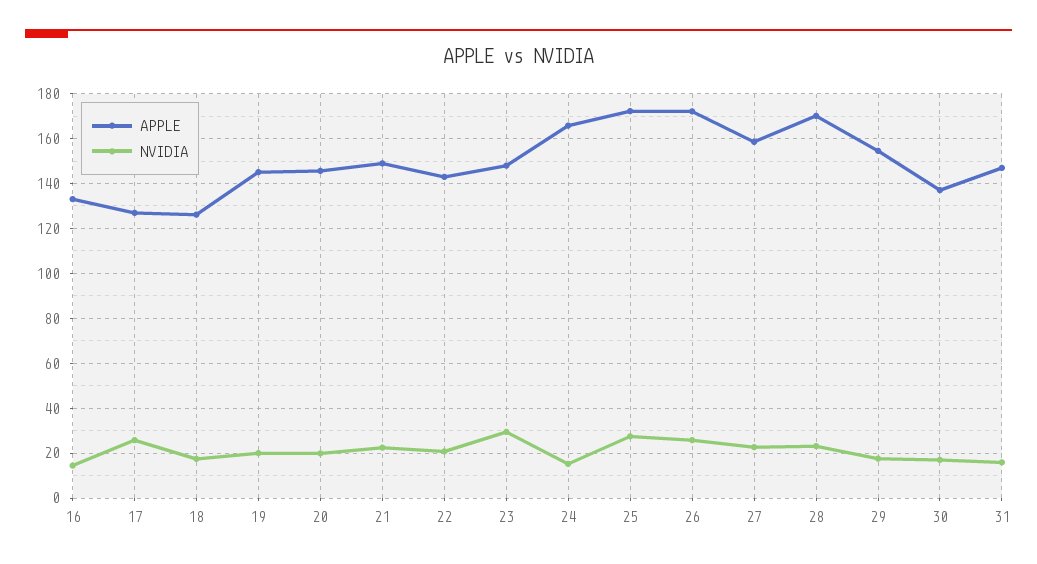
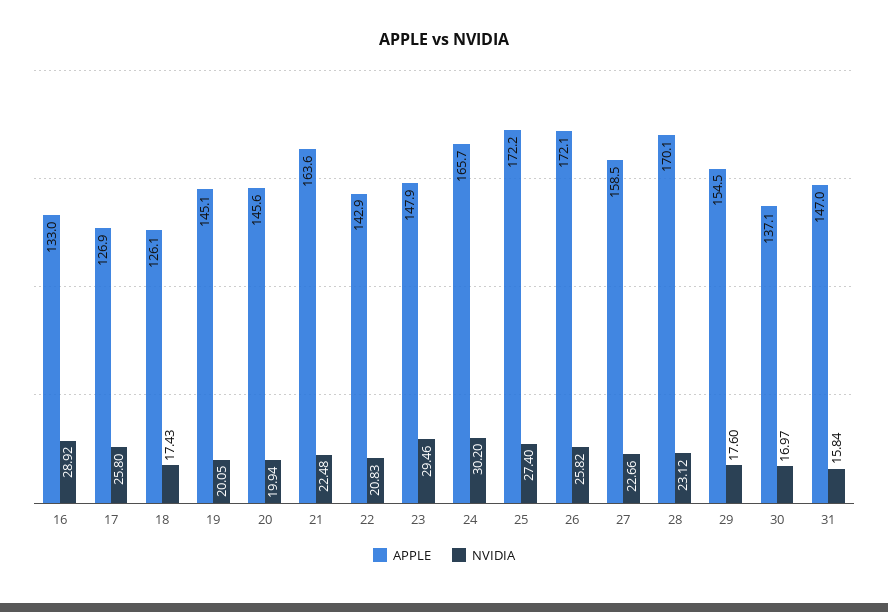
  {
    "APPLE": {
      "16": 133,
      "17": 126.9,
      "18": 126.1,
      "19": 145.1,
      "20": 145.6,
-     "21": 150,
+     "21": 163.6,
      "22": 142.9,
      "23": 147.9,
      "24": 165.7,
      "25": 172.2,
      "26": 172.1,
      "27": 158.5,
      "28": 170.1,
      "29": 154.5,
      "30": 137.1,
      "31": 147
    },
    "NVIDIA": {
-     "16": 15,
+     "16": 28.92,
      "17": 25.8,
      "18": 17.43,
      "19": 20.05,
      "20": 19.94,
      "21": 22.48,
      "22": 20.83,
      "23": 29.46,
-     "24": 15,
+     "24": 30.2,
      "25": 27.4,
      "26": 25.82,
      "27": 22.66,
      "28": 23.12,
      "29": 17.6,
      "30": 16.97,
      "31": 15.84
    }
  }

